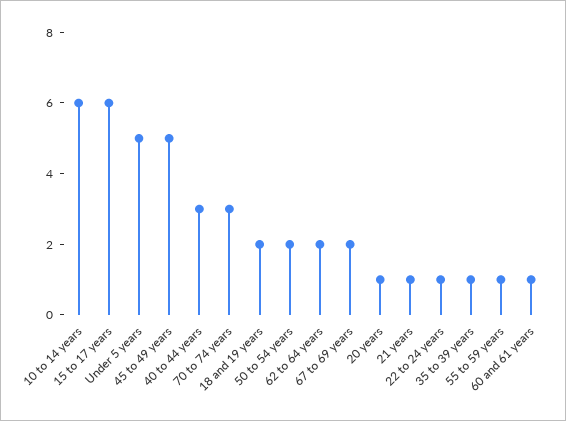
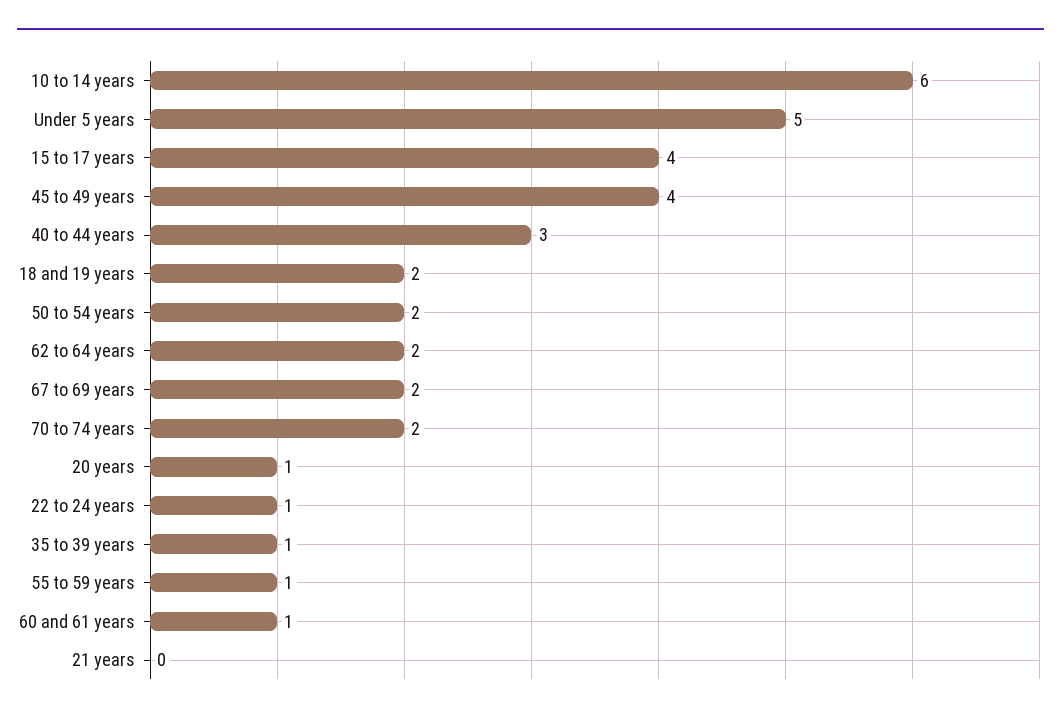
  {
    "10 to 14 years": 6,
-   "15 to 17 years": 6,
+   "15 to 17 years": 4,
    "Under 5 years": 5,
-   "45 to 49 years": 5,
+   "45 to 49 years": 4,
    "40 to 44 years": 3,
-   "70 to 74 years": 3,
+   "70 to 74 years": 2,
    "18 and 19 years": 2,
    "50 to 54 years": 2,
    "62 to 64 years": 2,
    "67 to 69 years": 2,
    "20 years": 1,
-   "21 years": 1,
+   "21 years": 0,
    "22 to 24 years": 1,
    "35 to 39 years": 1,
    "55 to 59 years": 1,
    "60 and 61 years": 1
  }

